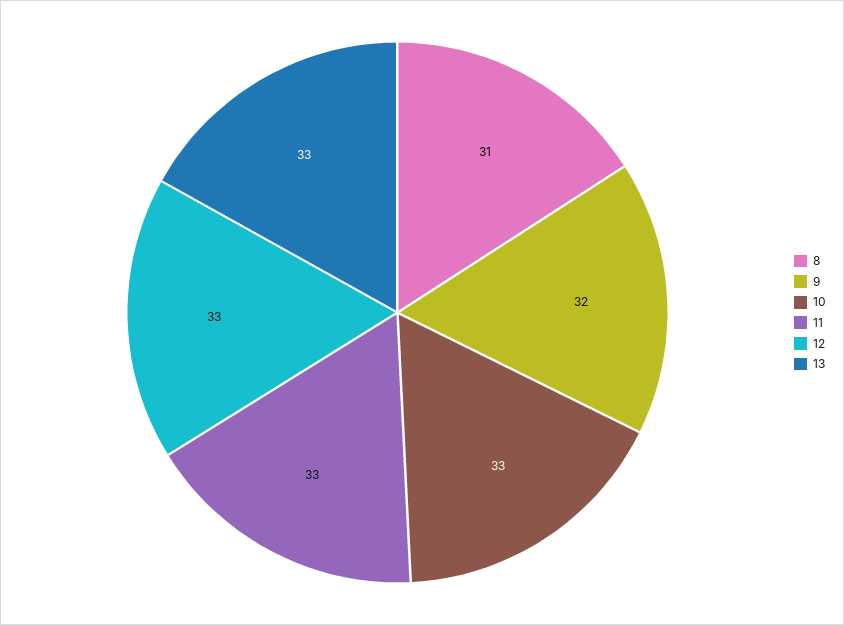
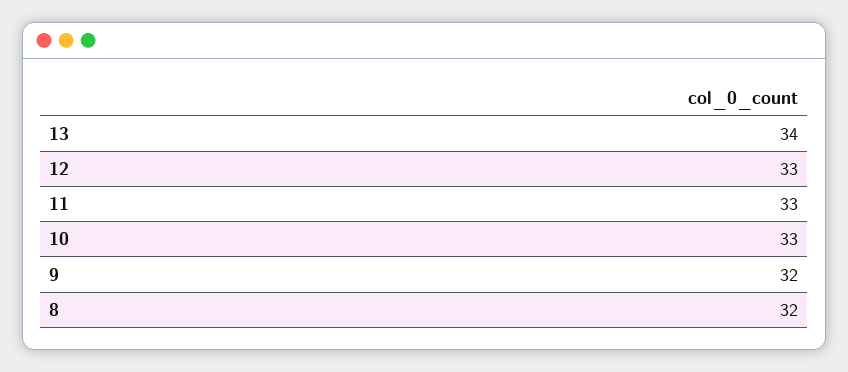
  {
-   "8": 31,
+   "8": 32,
    "9": 32,
    "10": 33,
    "11": 33,
    "12": 33,
-   "13": 33
+   "13": 34
  }

